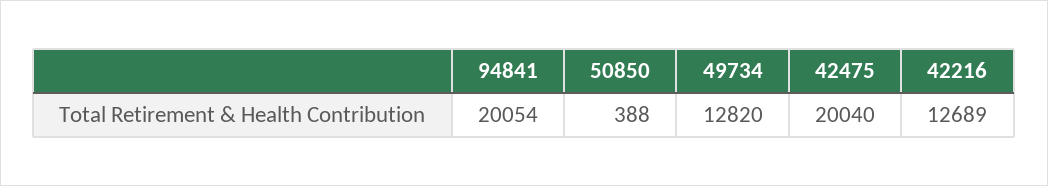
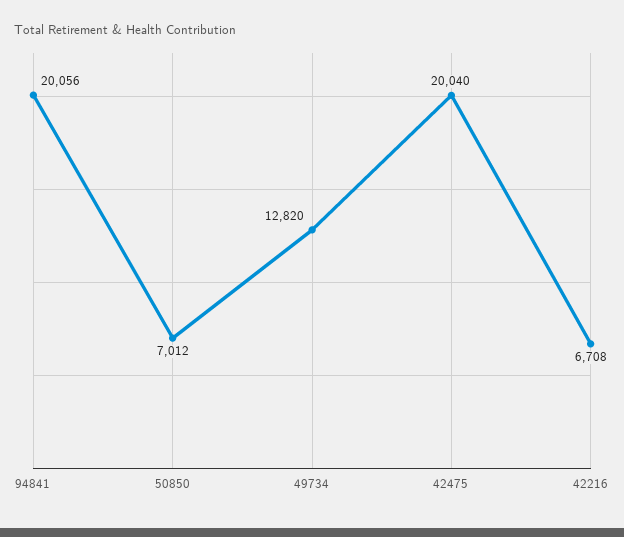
  {
-   "94841": 20054,
+   "94841": 20056,
-   "50850": 388,
+   "50850": 7012,
    "49734": 12820,
    "42475": 20040,
-   "42216": 12689
+   "42216": 6708
  }

